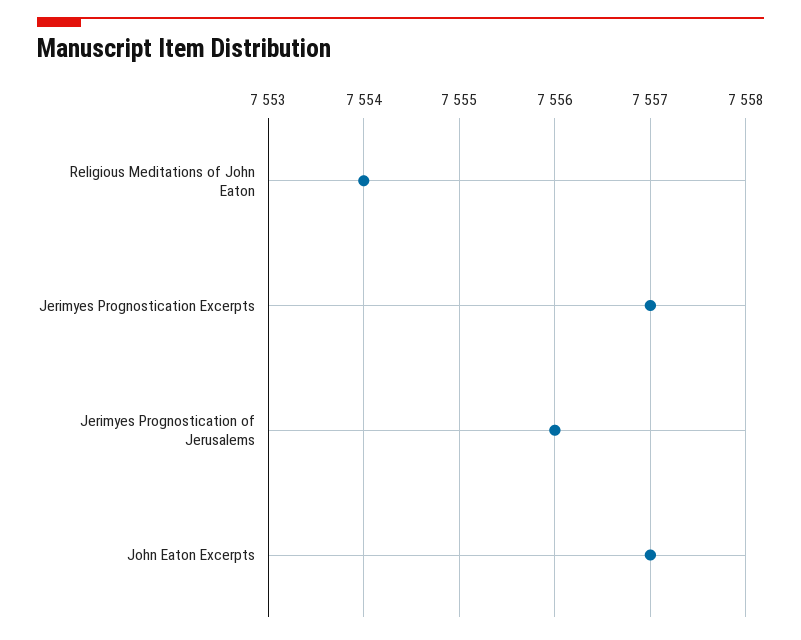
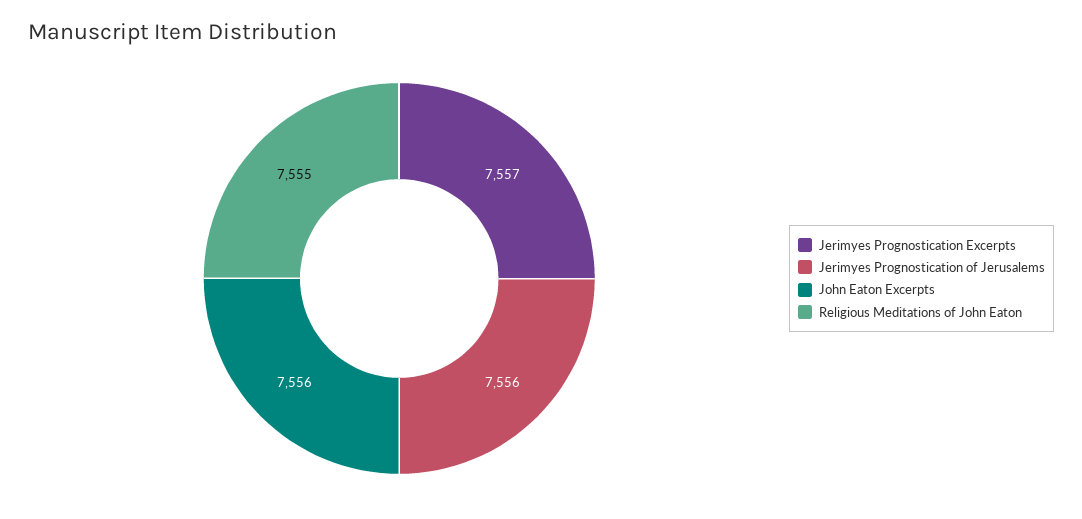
  {
-   "Religious Meditations of John Eaton": 7554,
+   "Religious Meditations of John Eaton": 7555,
    "Jerimyes Prognostication Excerpts": 7557,
    "Jerimyes Prognostication of Jerusalems": 7556,
-   "John Eaton Excerpts": 7557
+   "John Eaton Excerpts": 7556
  }

